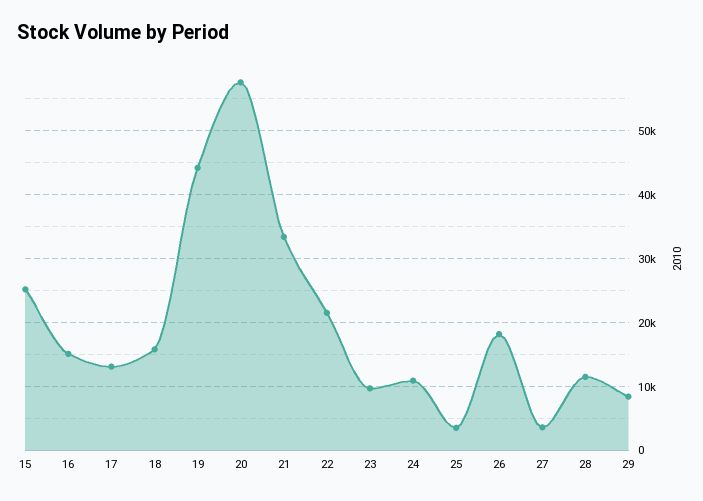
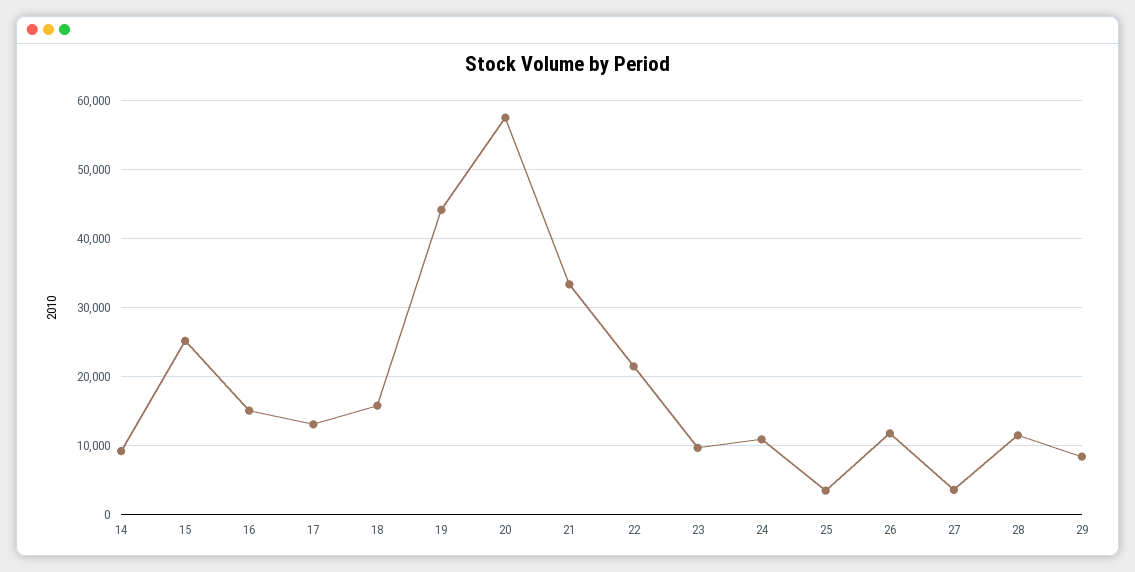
  {
    "15": 25000,
    "16": 15000,
    "17": 13000,
    "18": 16000,
    "19": 44000,
    "20": 58000,
    "21": 33000,
    "22": 22000,
    "23": 10000,
    "24": 11000,
    "25": 4000,
-   "26": 18000,
+   "26": 12000,
    "27": 4000,
    "28": 12000,
-   "29": 8000
+   "29": 8000,
+   "14": 9000
  }

